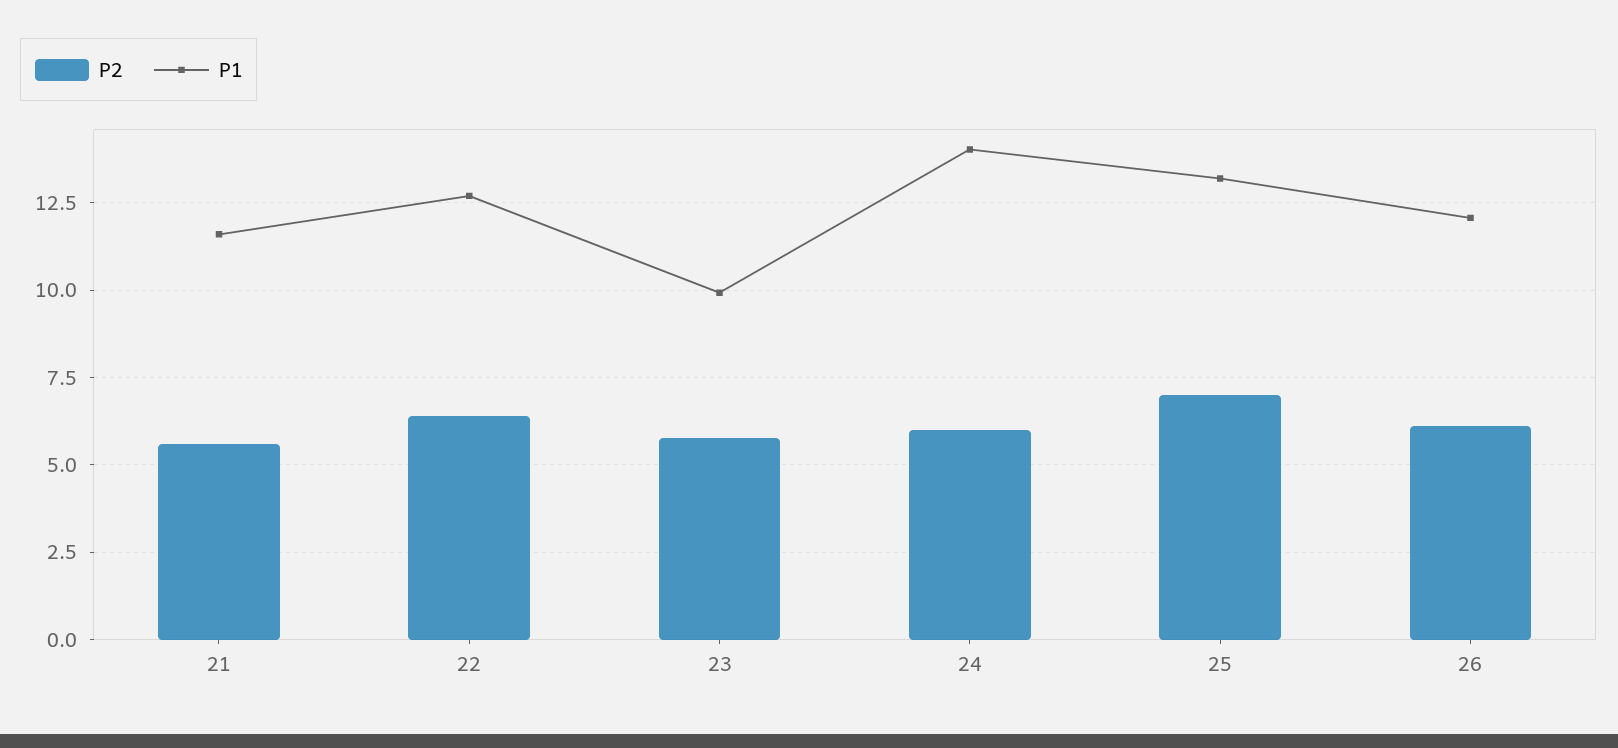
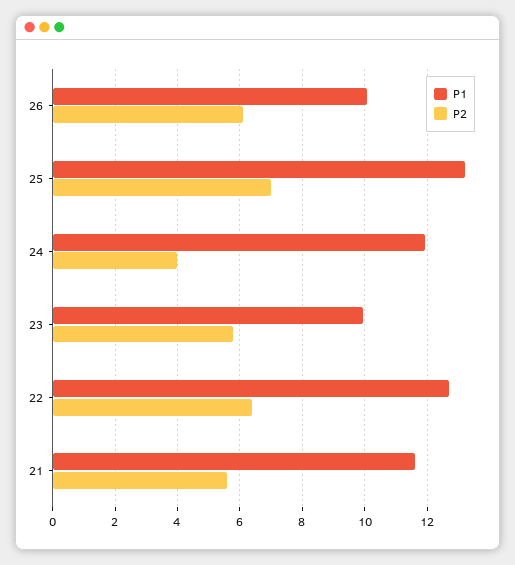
  {
    "P2": {
      "21": 5.6,
      "22": 6.4,
      "23": 5.8,
-     "24": 6,
+     "24": 4,
      "25": 7,
      "26": 6.2
    },
    "P1": {
      "21": 11.6,
      "22": 12.8,
      "23": 10,
-     "24": 14,
+     "24": 12,
      "25": 13.2,
-     "26": 12
+     "26": 10
    }
  }

